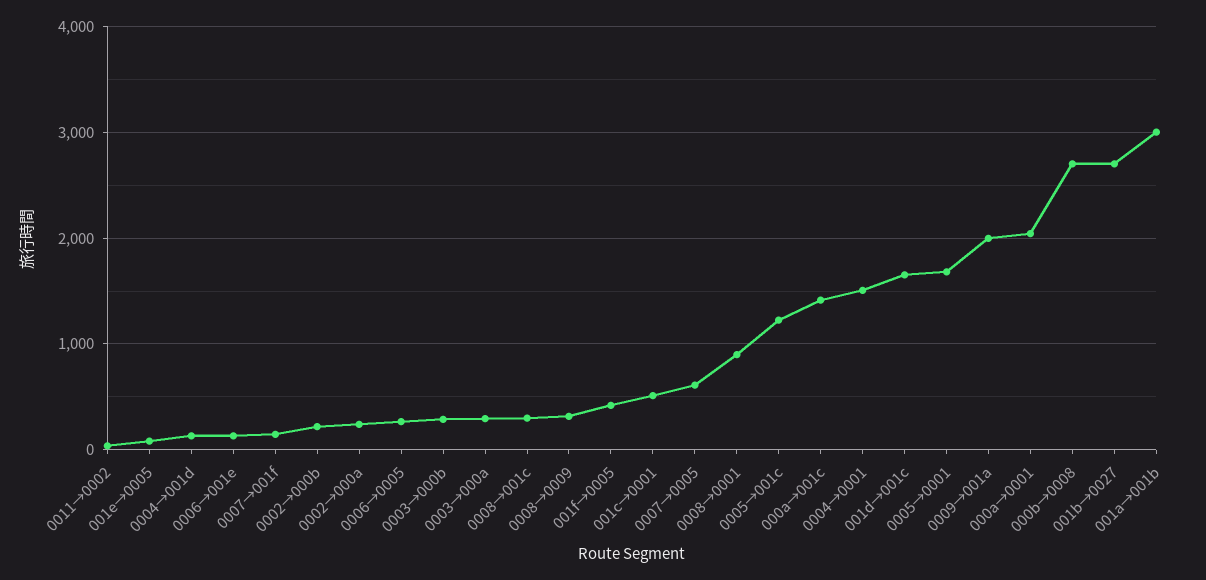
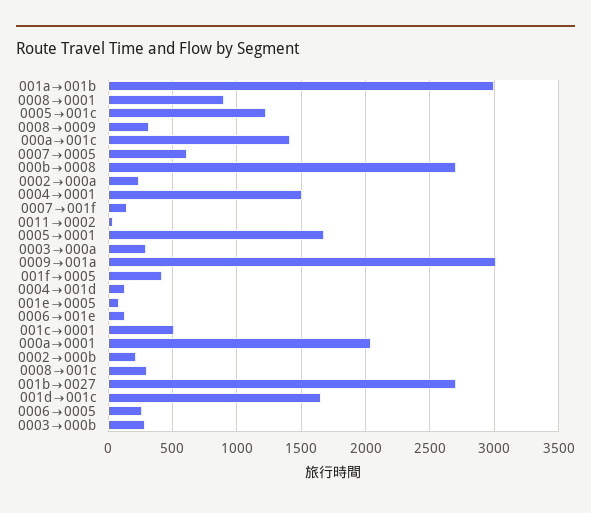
  {
    "0011→0002": 50,
    "001e→0005": 100,
    "0004→001d": 150,
    "0006→001e": 150,
    "0007→001f": 150,
    "0002→000b": 200,
    "0002→000a": 250,
    "0006→0005": 250,
    "0003→000b": 300,
    "0003→000a": 300,
    "0008→001c": 300,
    "0008→0009": 300,
    "001f→0005": 400,
    "001c→0001": 500,
    "0007→0005": 600,
    "0008→0001": 900,
    "0005→001c": 1250,
    "000a→001c": 1400,
    "0004→0001": 1500,
    "001d→001c": 1650,
    "0005→0001": 1700,
-   "0009→001a": 2000,
+   "0009→001a": 3000,
    "000a→0001": 2050,
    "000b→0008": 2700,
    "001b→0027": 2700,
    "001a→001b": 3000
  }

